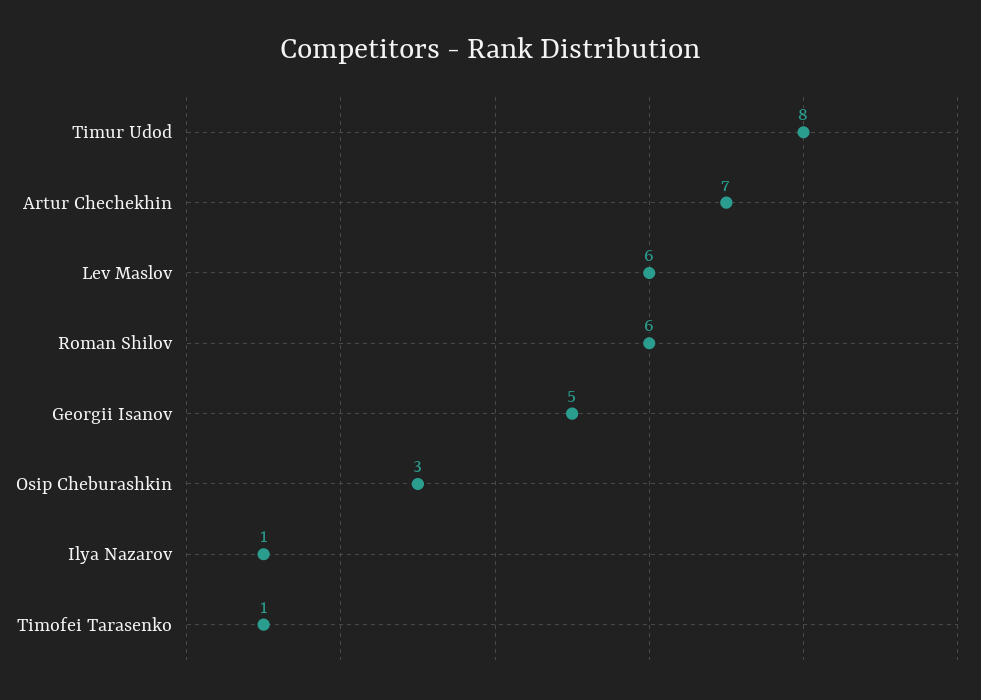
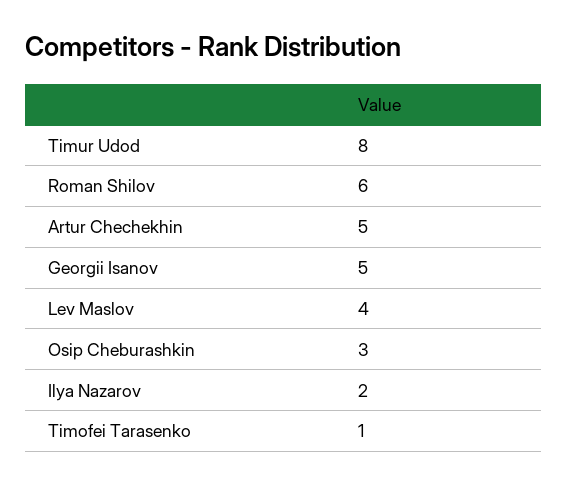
  {
    "Timur Udod": 8,
-   "Artur Chechekhin": 7,
+   "Artur Chechekhin": 5,
-   "Lev Maslov": 6,
+   "Lev Maslov": 4,
    "Roman Shilov": 6,
    "Georgii Isanov": 5,
    "Osip Cheburashkin": 3,
-   "Ilya Nazarov": 1,
+   "Ilya Nazarov": 2,
    "Timofei Tarasenko": 1
  }

